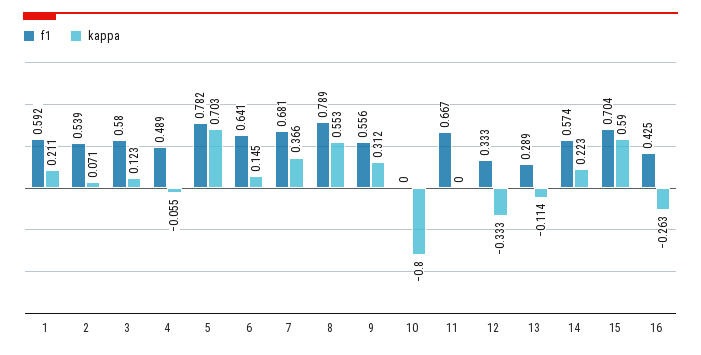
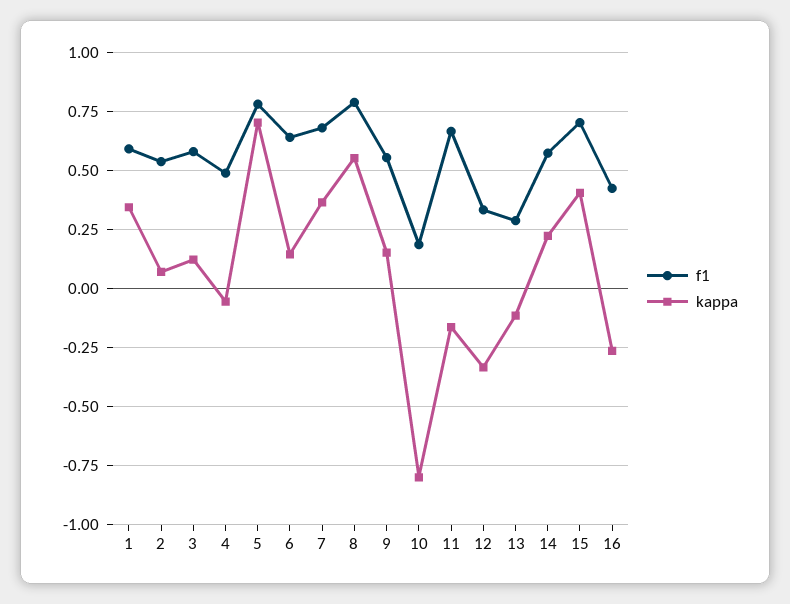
  {
    "f1": {
      "1": 0.592,
      "2": 0.539,
      "3": 0.58,
      "4": 0.489,
      "5": 0.782,
      "6": 0.641,
      "7": 0.681,
      "8": 0.789,
      "9": 0.556,
-     "10": 0,
+     "10": 0.2,
      "11": 0.667,
      "12": 0.333,
      "13": 0.289,
      "14": 0.574,
      "15": 0.704,
      "16": 0.425
    },
    "kappa": {
-     "1": 0.211,
+     "1": 0.35,
      "2": 0.071,
      "3": 0.123,
      "4": -0.055,
      "5": 0.703,
      "6": 0.145,
      "7": 0.366,
      "8": 0.553,
-     "9": 0.312,
+     "9": 0.15,
      "10": -0.8,
-     "11": 0,
+     "11": -0.15,
      "12": -0.333,
      "13": -0.114,
      "14": 0.223,
-     "15": 0.59,
+     "15": 0.4,
      "16": -0.263
    }
  }

